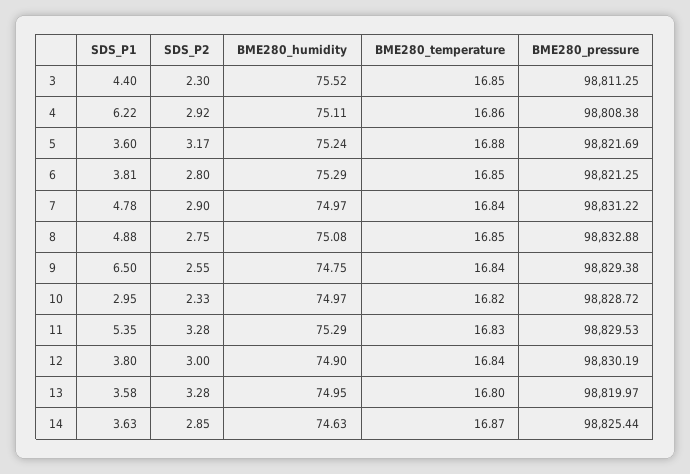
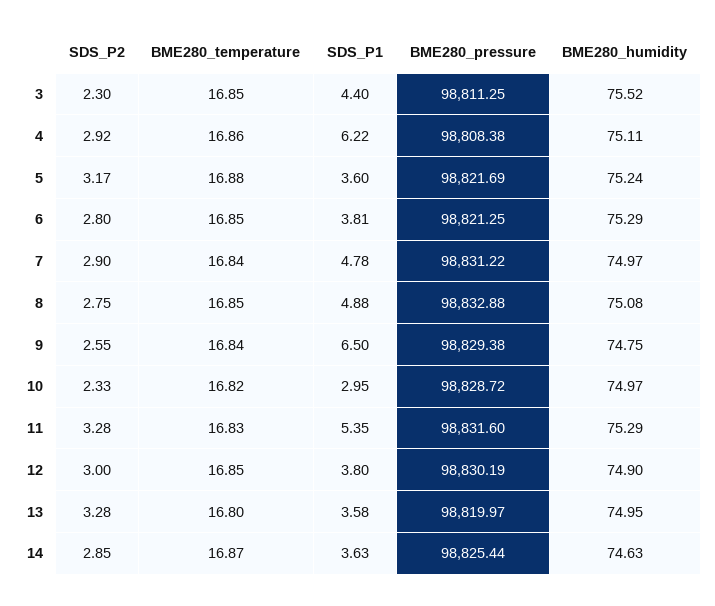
  {
    "SDS_P1": {
      "3": 4.4,
      "4": 6.22,
      "5": 3.6,
      "6": 3.81,
      "7": 4.78,
      "8": 4.88,
      "9": 6.5,
      "10": 2.95,
      "11": 5.35,
      "12": 3.8,
      "13": 3.58,
      "14": 3.63
    },
    "SDS_P2": {
      "3": 2.3,
      "4": 2.92,
      "5": 3.17,
      "6": 2.8,
      "7": 2.9,
      "8": 2.75,
      "9": 2.55,
      "10": 2.33,
      "11": 3.28,
      "12": 3,
      "13": 3.28,
      "14": 2.85
    },
    "BME280_humidity": {
      "3": 75.52,
      "4": 75.11,
      "5": 75.24,
      "6": 75.29,
      "7": 74.97,
      "8": 75.08,
      "9": 74.75,
      "10": 74.97,
      "11": 75.29,
      "12": 74.9,
      "13": 74.95,
      "14": 74.63
    },
    "BME280_temperature": {
      "3": 16.85,
      "4": 16.86,
      "5": 16.88,
      "6": 16.85,
      "7": 16.84,
      "8": 16.85,
      "9": 16.84,
      "10": 16.82,
      "11": 16.83,
-     "12": 16.84,
+     "12": 16.85,
      "13": 16.8,
      "14": 16.87
    },
    "BME280_pressure": {
      "3": 98811.25,
      "4": 98808.38,
      "5": 98821.69,
      "6": 98821.25,
      "7": 98831.22,
      "8": 98832.88,
      "9": 98829.38,
      "10": 98828.72,
-     "11": 98829.53,
+     "11": 98831.6,
      "12": 98830.19,
      "13": 98819.97,
      "14": 98825.44
    }
  }

